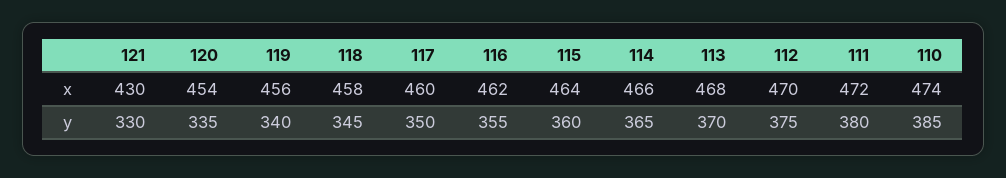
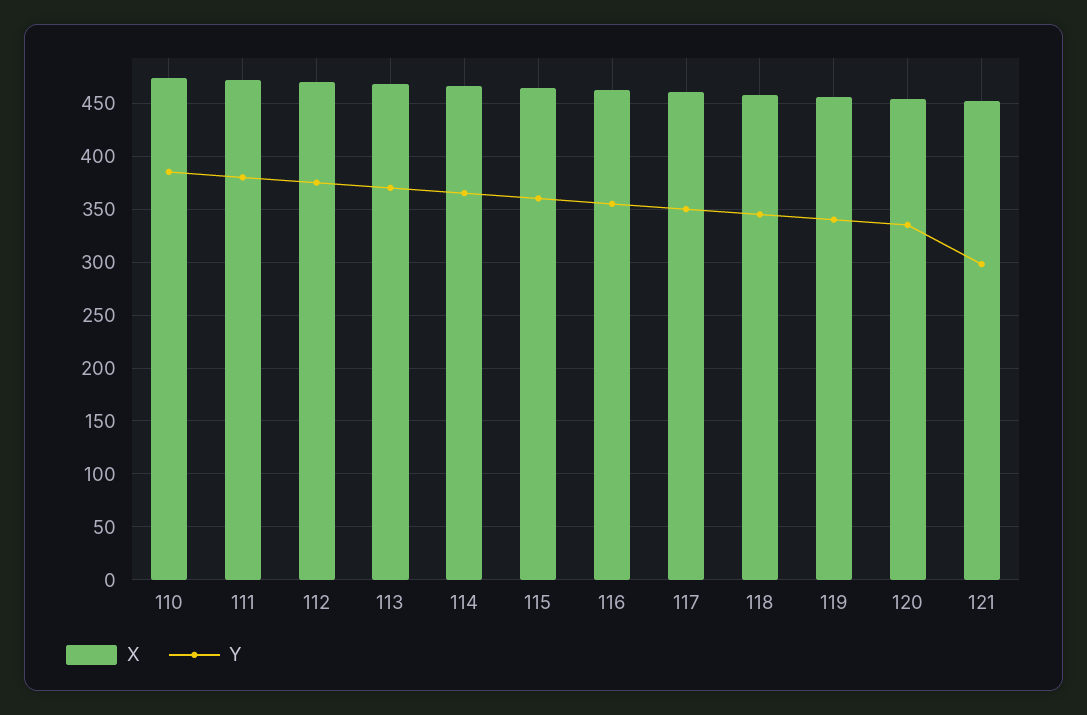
  {
    "x": {
-     "121": 430,
+     "121": 450,
      "120": 454,
      "119": 456,
      "118": 458,
      "117": 460,
      "116": 462,
      "115": 464,
      "114": 466,
      "113": 468,
      "112": 470,
      "111": 472,
      "110": 474
    },
    "y": {
-     "121": 330,
+     "121": 300,
      "120": 335,
      "119": 340,
      "118": 345,
      "117": 350,
      "116": 355,
      "115": 360,
      "114": 365,
      "113": 370,
      "112": 375,
      "111": 380,
      "110": 385
    }
  }

